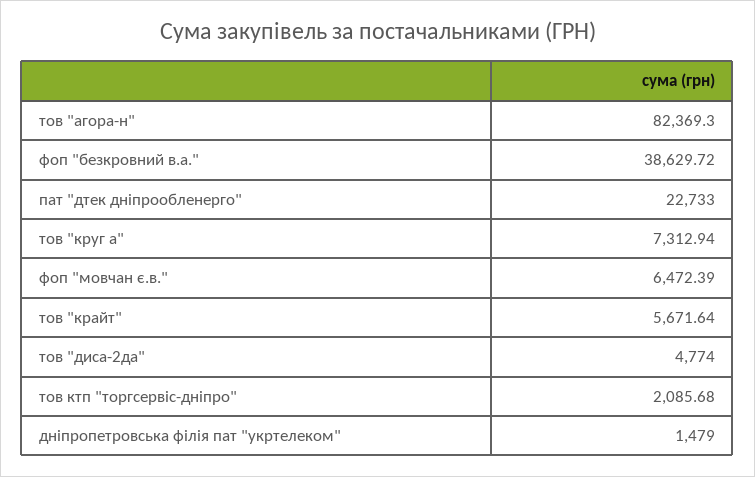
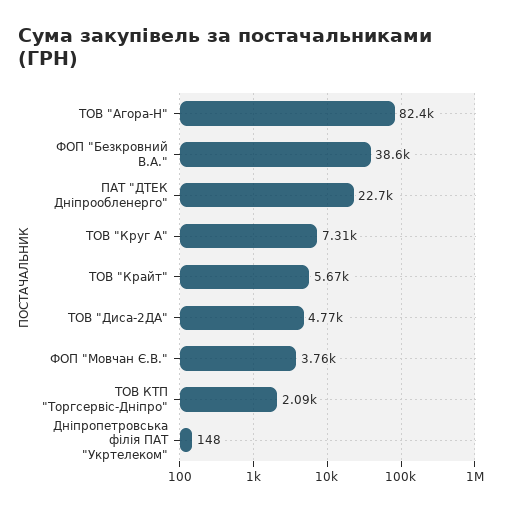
  {
    "тов \"агора-н\"": 82369.3,
    "фоп \"безкровний в.а.\"": 38629.72,
    "пат \"дтек дніпрообленерго\"": 22733,
    "тов \"круг а\"": 7312.94,
-   "фоп \"мовчан є.в.\"": 6472.39,
+   "фоп \"мовчан є.в.\"": 3760,
    "тов \"крайт\"": 5671.64,
    "тов \"диса-2да\"": 4774,
    "тов ктп \"торгсервіс-дніпро\"": 2085.68,
-   "дніпропетровська філія пат \"укртелеком\"": 1479
+   "дніпропетровська філія пат \"укртелеком\"": 148
  }

